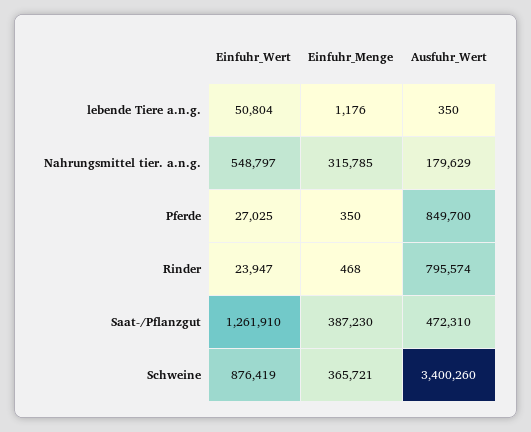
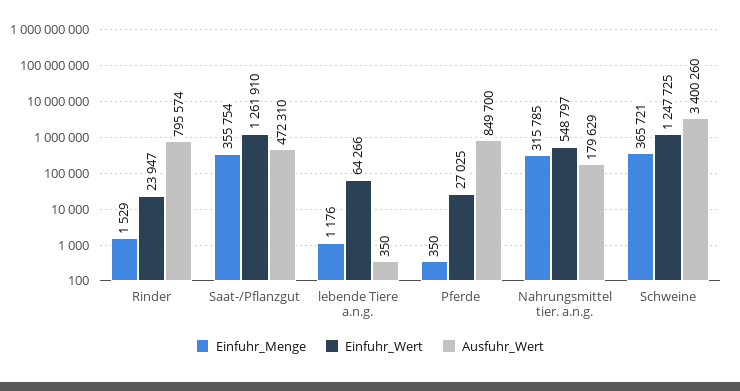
  {
    "Einfuhr_Wert": {
-     "lebende Tiere a.n.g.": 50804,
+     "lebende Tiere a.n.g.": 64266,
      "Nahrungsmittel tier. a.n.g.": 548797,
      "Pferde": 27025,
      "Rinder": 23947,
      "Saat-/Pflanzgut": 1261910,
-     "Schweine": 876419
+     "Schweine": 1247725
    },
    "Einfuhr_Menge": {
      "lebende Tiere a.n.g.": 1176,
      "Nahrungsmittel tier. a.n.g.": 315785,
      "Pferde": 350,
-     "Rinder": 468,
+     "Rinder": 1529,
-     "Saat-/Pflanzgut": 387230,
+     "Saat-/Pflanzgut": 355754,
      "Schweine": 365721
    },
    "Ausfuhr_Wert": {
      "lebende Tiere a.n.g.": 350,
      "Nahrungsmittel tier. a.n.g.": 179629,
      "Pferde": 849700,
      "Rinder": 795574,
      "Saat-/Pflanzgut": 472310,
      "Schweine": 3400260
    }
  }

